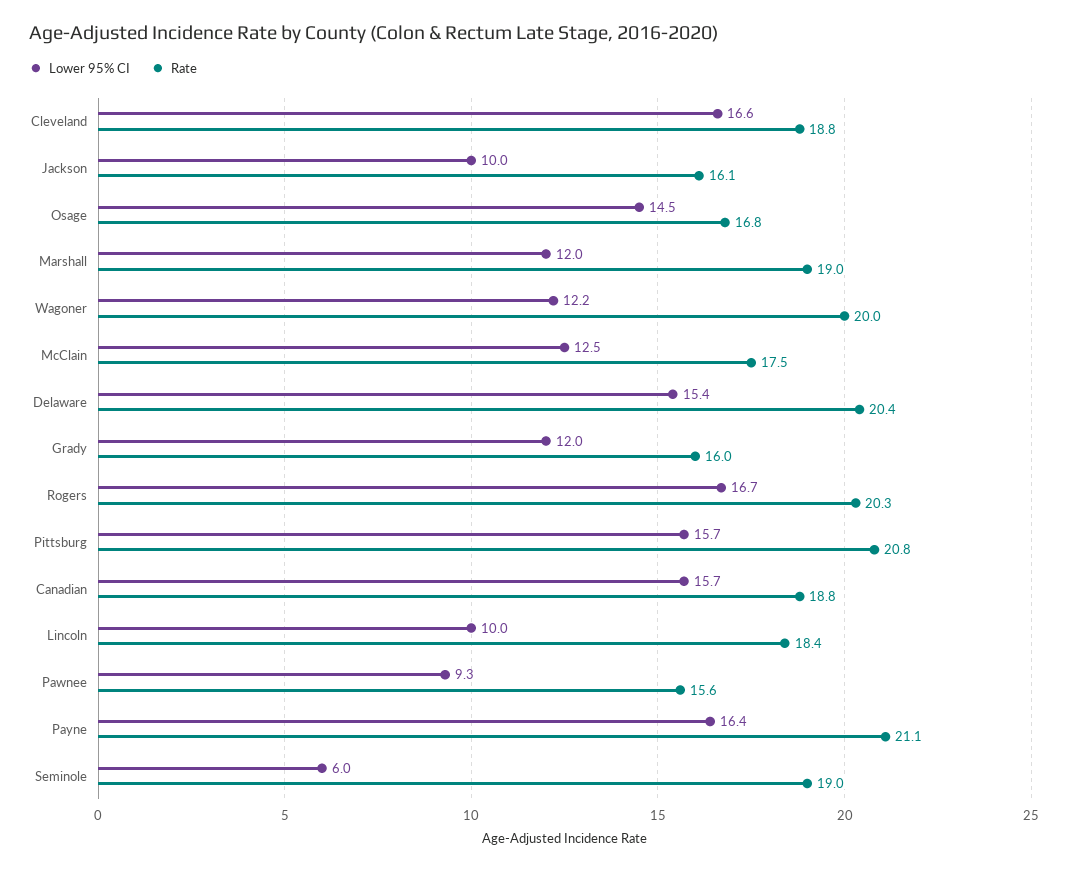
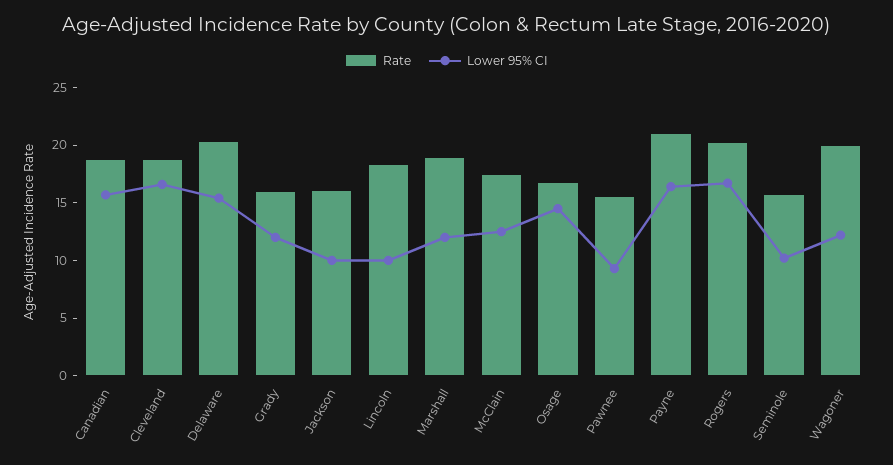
  {
    "Lower 95% CI": {
      "Cleveland": 16.6,
      "Jackson": 10,
      "Osage": 14.5,
      "Marshall": 12,
      "Wagoner": 12.2,
      "McClain": 12.5,
      "Delaware": 15.4,
      "Grady": 12,
      "Rogers": 16.7,
-     "Pittsburg": 15.7,
      "Canadian": 15.7,
      "Lincoln": 10,
      "Pawnee": 9.3,
      "Payne": 16.4,
-     "Seminole": 6
+     "Seminole": 10
    },
    "Rate": {
      "Cleveland": 18.8,
      "Jackson": 16.1,
      "Osage": 16.8,
      "Marshall": 19,
      "Wagoner": 20,
      "McClain": 17.5,
      "Delaware": 20.4,
      "Grady": 16,
      "Rogers": 20.3,
-     "Pittsburg": 20.8,
      "Canadian": 18.8,
      "Lincoln": 18.4,
      "Pawnee": 15.6,
      "Payne": 21.1,
-     "Seminole": 19
+     "Seminole": 16
    }
  }

